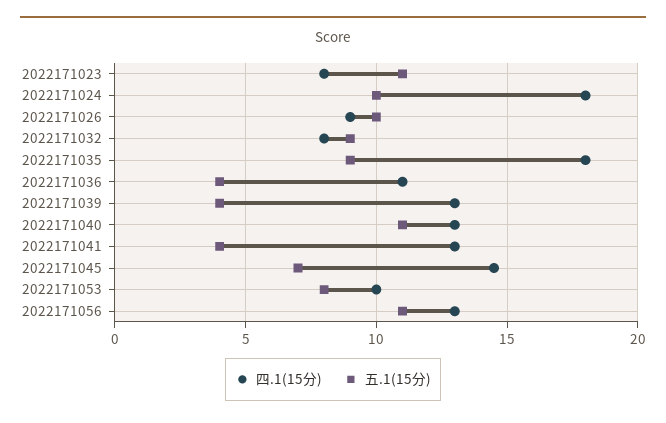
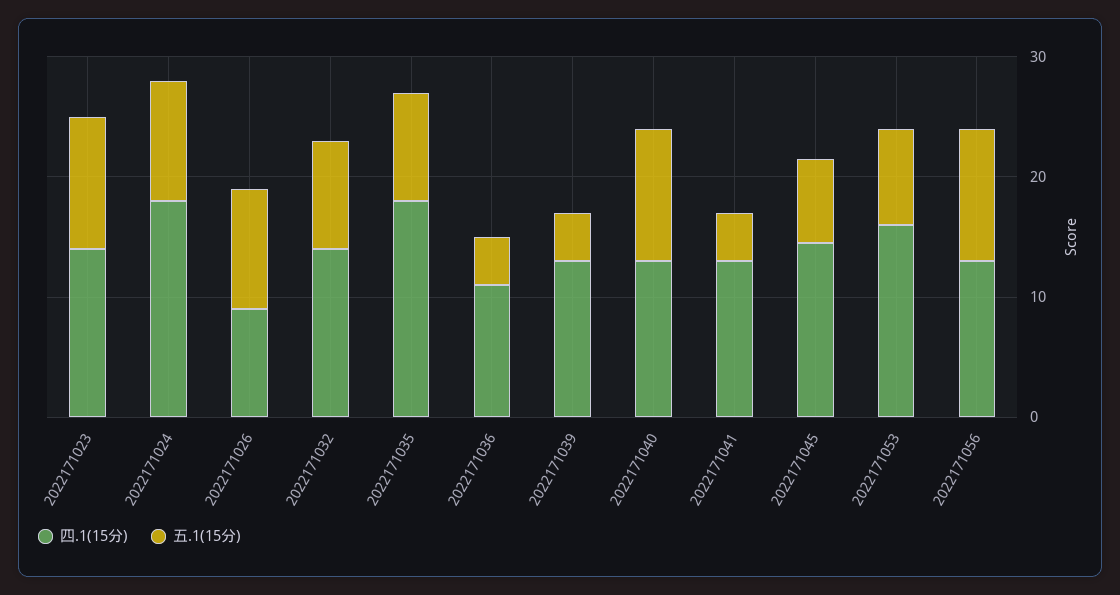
  {
    "四.1(15分)": {
-     "2022171023": 8,
+     "2022171023": 14,
      "2022171024": 18,
      "2022171026": 9,
-     "2022171032": 8,
+     "2022171032": 14,
      "2022171035": 18,
      "2022171036": 11,
      "2022171039": 13,
      "2022171040": 13,
      "2022171041": 13,
      "2022171045": 14.5,
-     "2022171053": 10,
+     "2022171053": 16,
      "2022171056": 13
    },
    "五.1(15分)": {
      "2022171023": 11,
      "2022171024": 10,
      "2022171026": 10,
      "2022171032": 9,
      "2022171035": 9,
      "2022171036": 4,
      "2022171039": 4,
      "2022171040": 11,
      "2022171041": 4,
      "2022171045": 7,
      "2022171053": 8,
      "2022171056": 11
    }
  }

